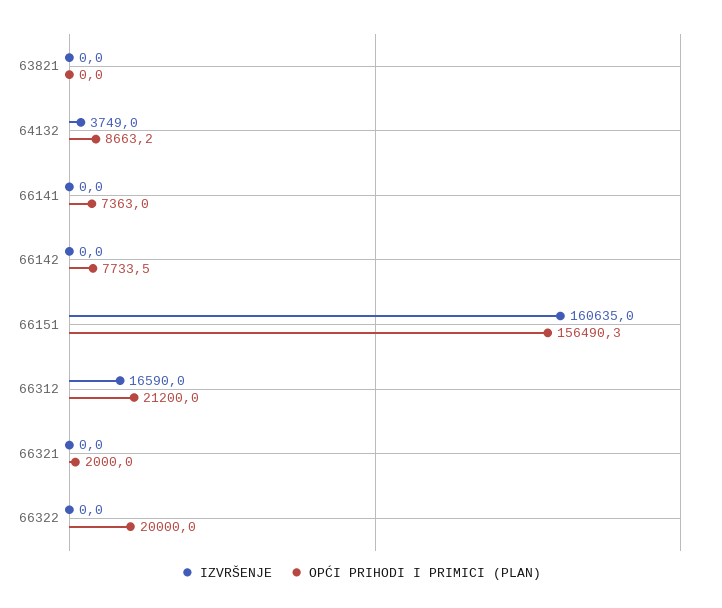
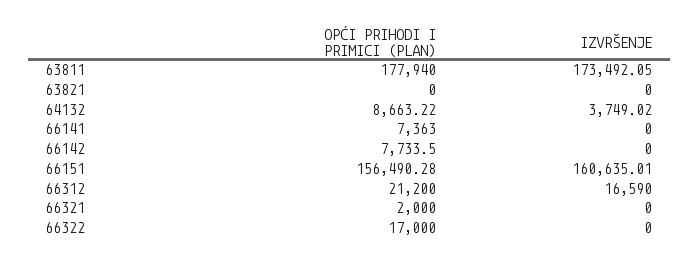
  {
    "IZVRŠENJE": {
      "63821": 0,
      "64132": 3749.02,
      "66141": 0,
      "66142": 0,
      "66151": 160635.01,
      "66312": 16590,
      "66321": 0,
-     "66322": 0
+     "66322": 0,
+     "63811": 173492.05
    },
    "OPĆI PRIHODI I PRIMICI (PLAN)": {
      "63821": 0,
      "64132": 8663.22,
      "66141": 7363,
      "66142": 7733.5,
      "66151": 156490.28,
      "66312": 21200,
      "66321": 2000,
-     "66322": 20000
+     "66322": 17000,
+     "63811": 177940
    }
  }

